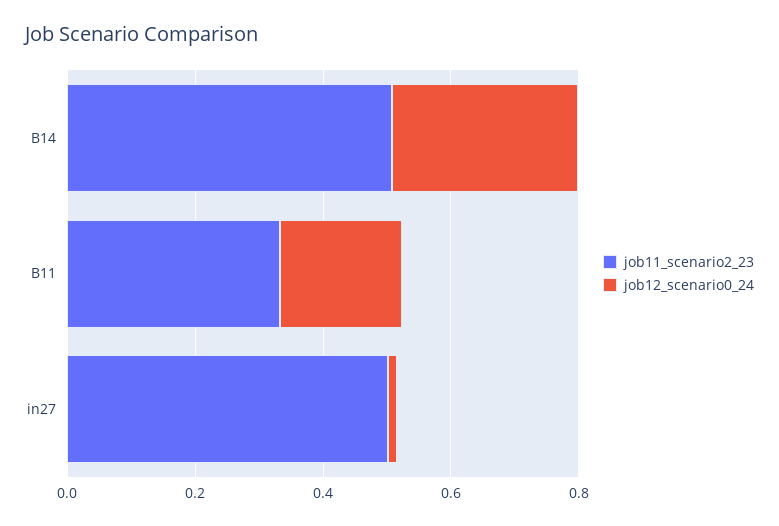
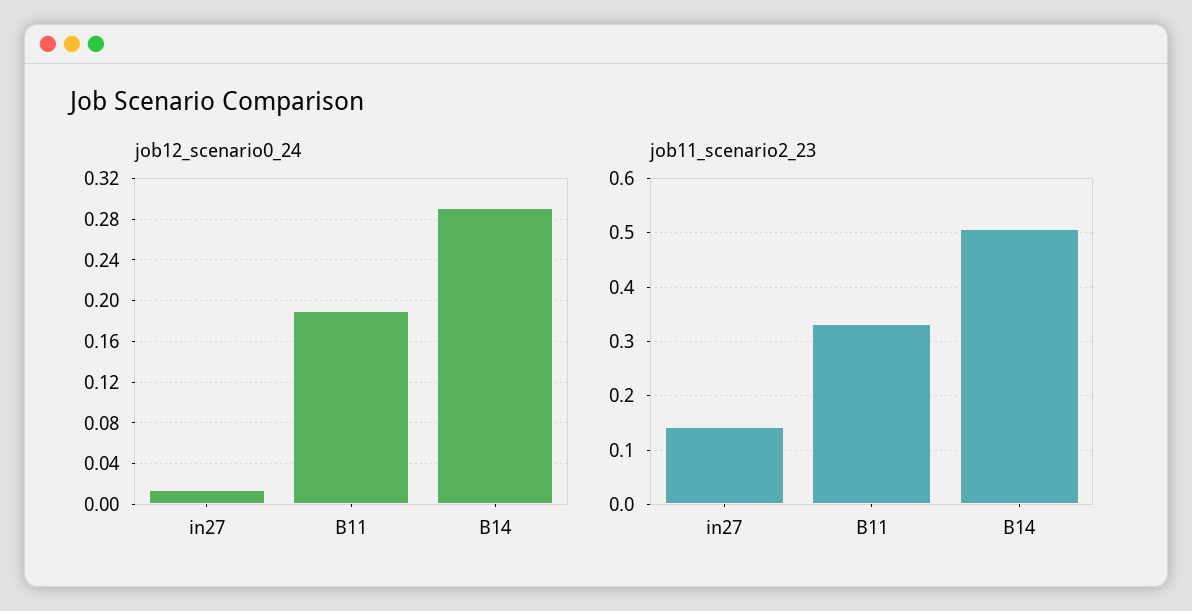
  {
    "job11_scenario2_23": {
      "B14": 0.5,
      "B11": 0.34,
-     "in27": 0.5
+     "in27": 0.14
    },
    "job12_scenario0_24": {
      "B14": 0.29,
      "B11": 0.19,
      "in27": 0.01
    }
  }

